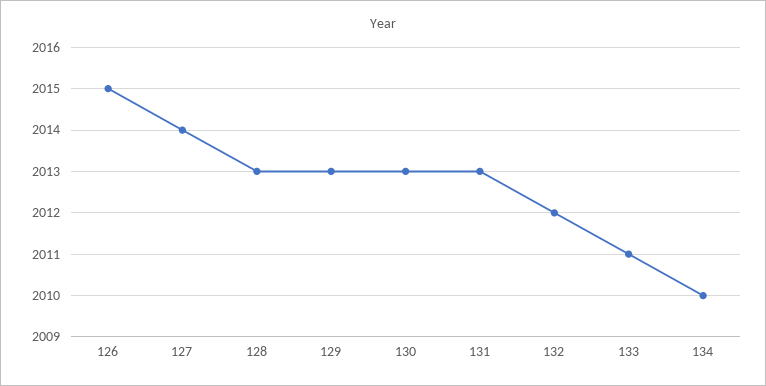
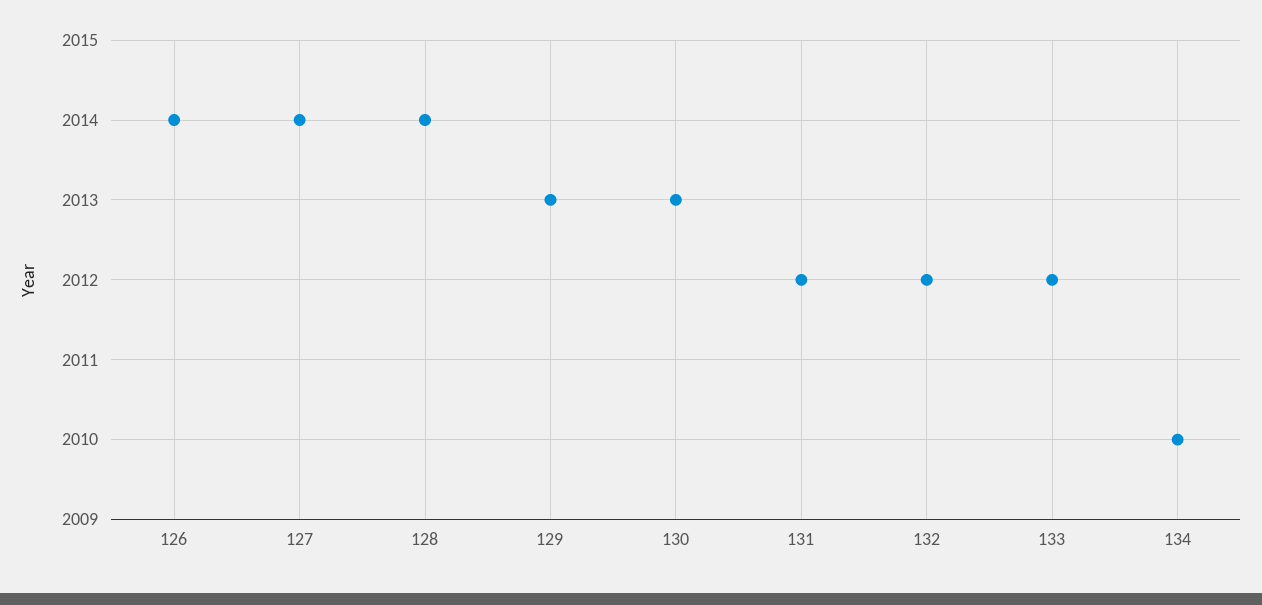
  {
-   "126": 2015,
+   "126": 2014,
    "127": 2014,
-   "128": 2013,
+   "128": 2014,
    "129": 2013,
    "130": 2013,
-   "131": 2013,
+   "131": 2012,
    "132": 2012,
-   "133": 2011,
+   "133": 2012,
    "134": 2010
  }

